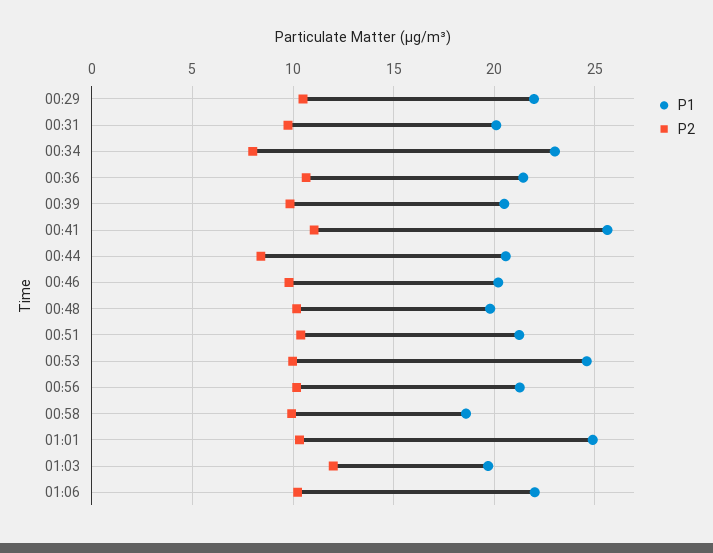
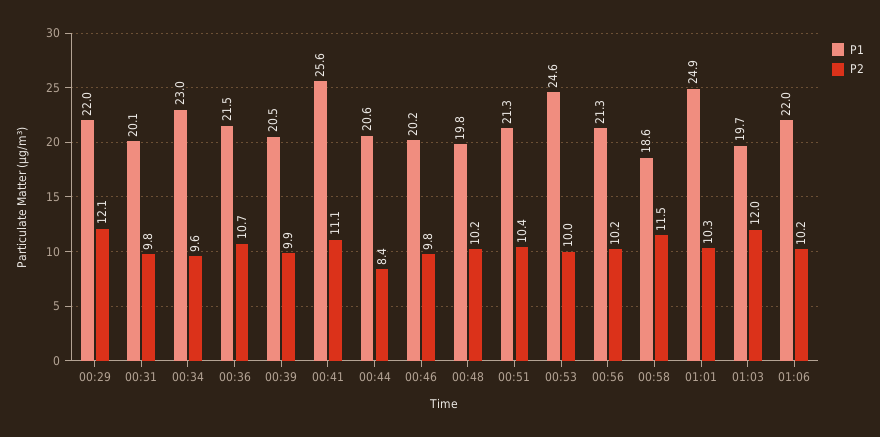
  {
    "P1": {
      "00:29": 22,
      "00:31": 20.1,
      "00:34": 23,
      "00:36": 21.5,
      "00:39": 20.5,
      "00:41": 25.6,
      "00:44": 20.6,
      "00:46": 20.2,
      "00:48": 19.8,
      "00:51": 21.3,
      "00:53": 24.6,
      "00:56": 21.3,
      "00:58": 18.6,
      "01:01": 24.9,
      "01:03": 19.7,
      "01:06": 22
    },
    "P2": {
-     "00:29": 10.5,
+     "00:29": 12.1,
      "00:31": 9.8,
-     "00:34": 8,
+     "00:34": 9.6,
      "00:36": 10.7,
      "00:39": 9.9,
      "00:41": 11.1,
      "00:44": 8.4,
      "00:46": 9.8,
      "00:48": 10.2,
      "00:51": 10.4,
      "00:53": 10,
      "00:56": 10.2,
-     "00:58": 10,
+     "00:58": 11.5,
      "01:01": 10.3,
      "01:03": 12,
      "01:06": 10.2
    }
  }

